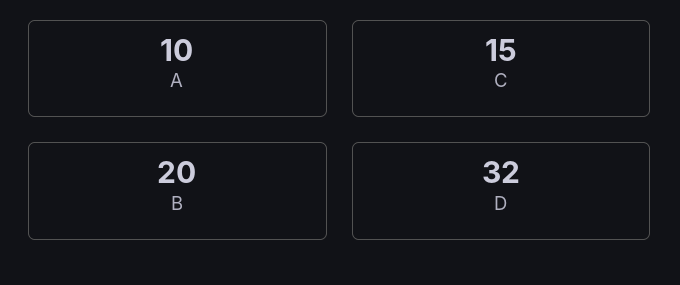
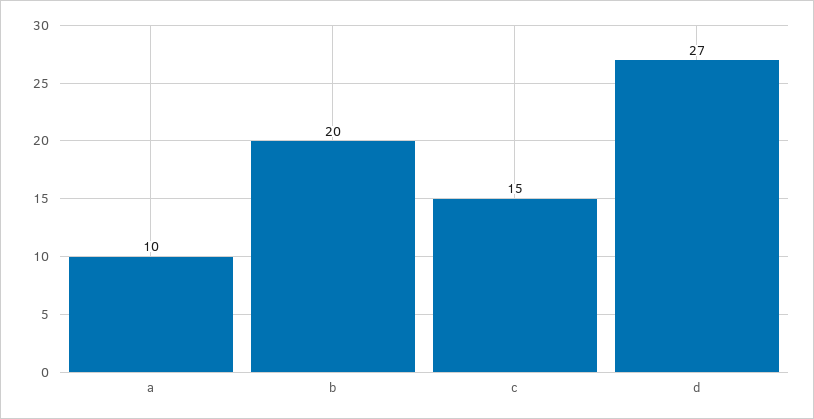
  {
    "A": 10,
    "C": 15,
    "B": 20,
-   "D": 32
+   "D": 27
  }

